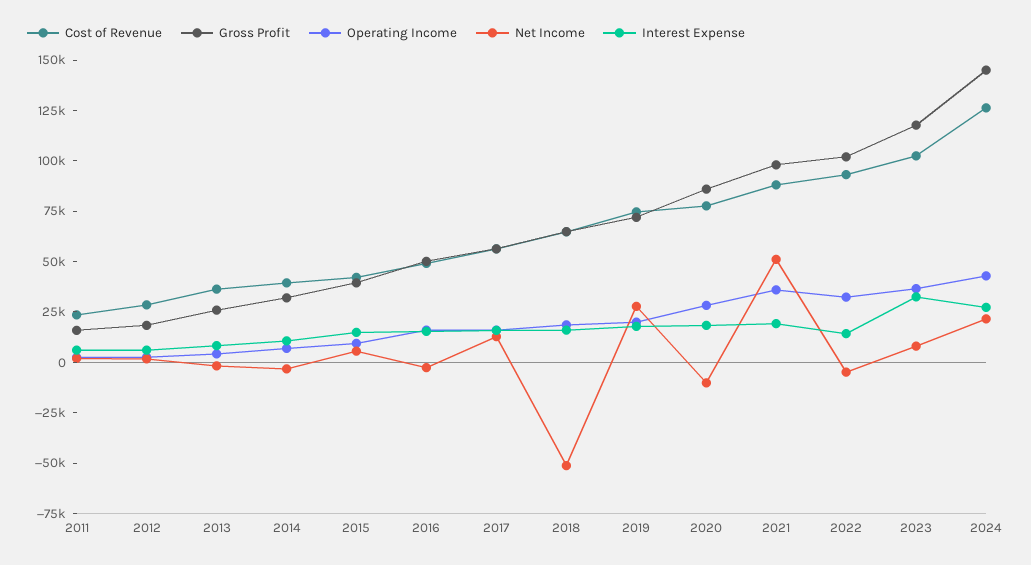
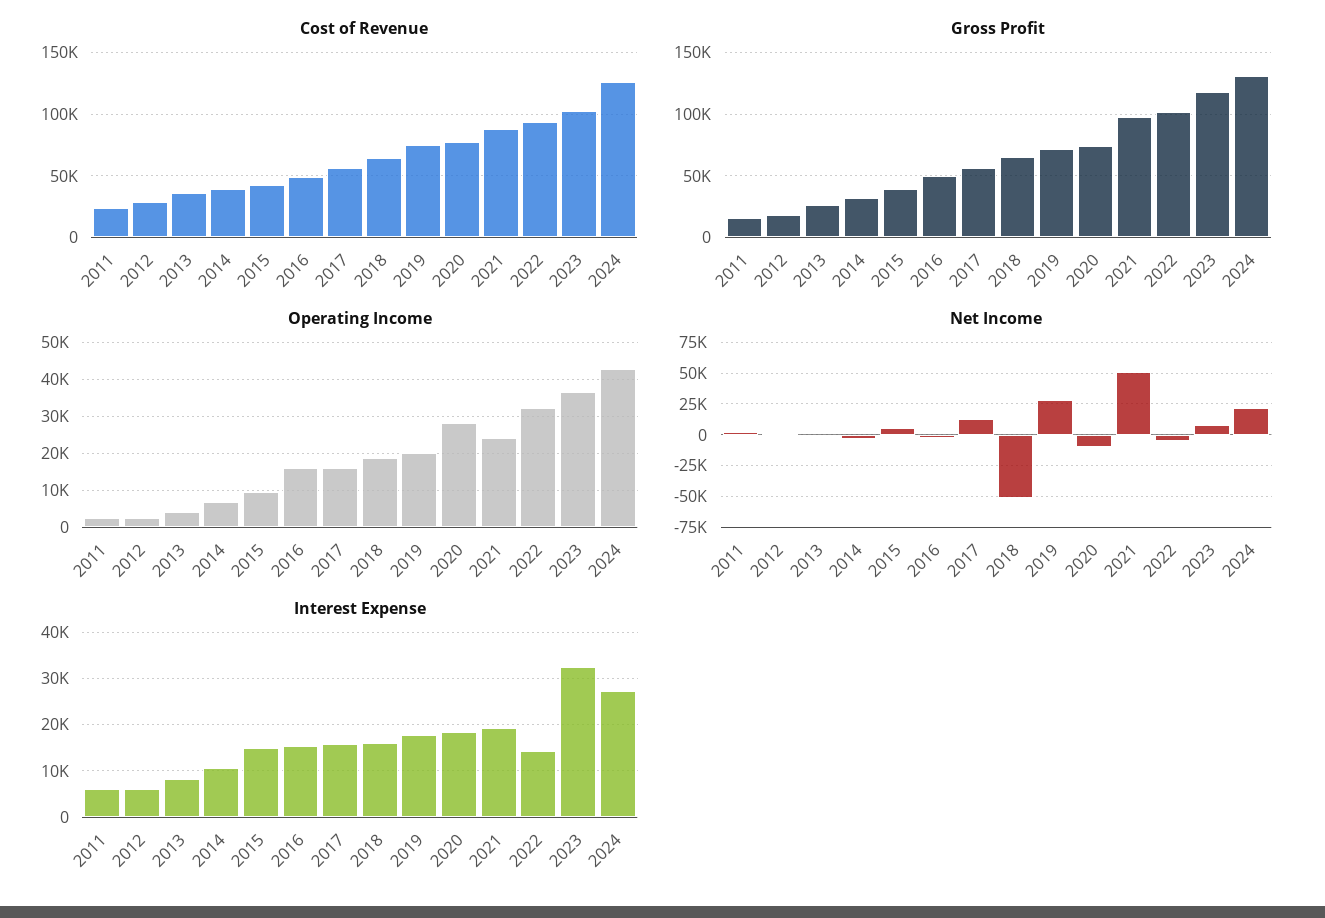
  {
    "Cost of Revenue": {
      "2011": 25000,
      "2012": 30000,
      "2013": 35000,
      "2014": 40000,
      "2015": 40000,
      "2016": 50000,
      "2017": 55000,
      "2018": 65000,
      "2019": 75000,
      "2020": 80000,
      "2021": 90000,
      "2022": 95000,
      "2023": 100000,
      "2024": 125000
    },
    "Gross Profit": {
      "2011": 15000,
      "2012": 20000,
      "2013": 25000,
      "2014": 30000,
      "2015": 40000,
      "2016": 50000,
      "2017": 55000,
      "2018": 65000,
      "2019": 70000,
-     "2020": 85000,
+     "2020": 75000,
      "2021": 100000,
      "2022": 100000,
      "2023": 120000,
-     "2024": 145000
+     "2024": 130000
    },
    "Operating Income": {
      "2011": 2000,
      "2012": 2000,
      "2013": 4000,
      "2014": 6000,
      "2015": 10000,
      "2016": 16000,
      "2017": 16000,
      "2018": 18000,
      "2019": 20000,
      "2020": 28000,
-     "2021": 35000,
+     "2021": 24000,
      "2022": 32000,
      "2023": 36000,
      "2024": 42000
    },
    "Net Income": {
      "2011": 0,
      "2012": 0,
      "2013": 0,
      "2014": -5000,
      "2015": 5000,
      "2016": -5000,
      "2017": 15000,
      "2018": -50000,
      "2019": 30000,
      "2020": -10000,
      "2021": 50000,
      "2022": -5000,
      "2023": 10000,
      "2024": 20000
    },
    "Interest Expense": {
      "2011": 6000,
      "2012": 6000,
      "2013": 8000,
      "2014": 10000,
      "2015": 14000,
      "2016": 16000,
      "2017": 16000,
      "2018": 16000,
      "2019": 18000,
      "2020": 18000,
      "2021": 20000,
      "2022": 14000,
      "2023": 32000,
      "2024": 28000
    }
  }

